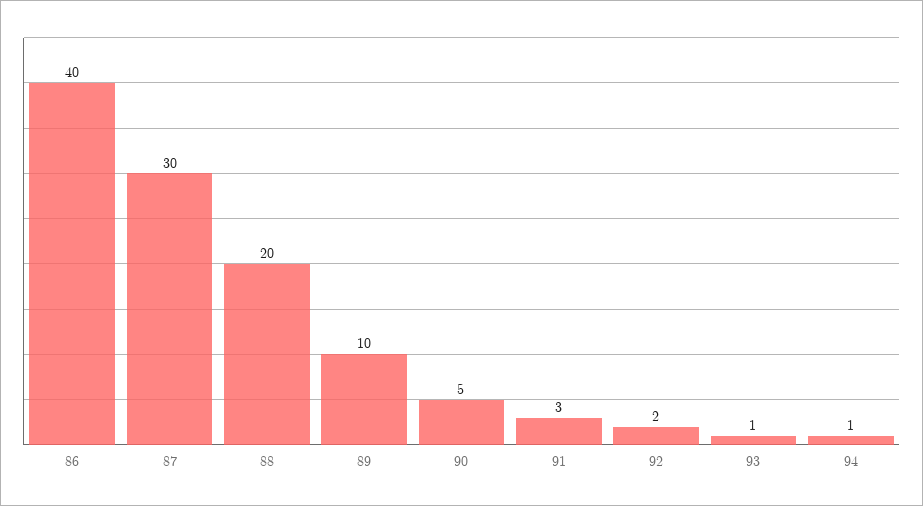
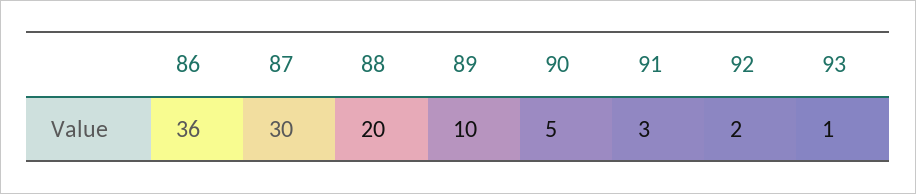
  {
-   "86": 40,
+   "86": 36,
    "87": 30,
    "88": 20,
    "89": 10,
    "90": 5,
    "91": 3,
    "92": 2,
-   "93": 1,
+   "93": 1
-   "94": 1
  }

